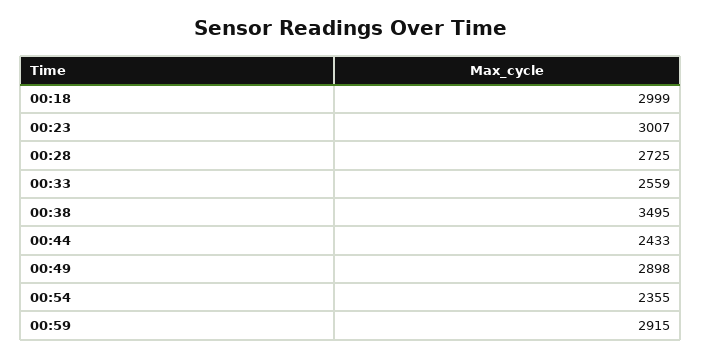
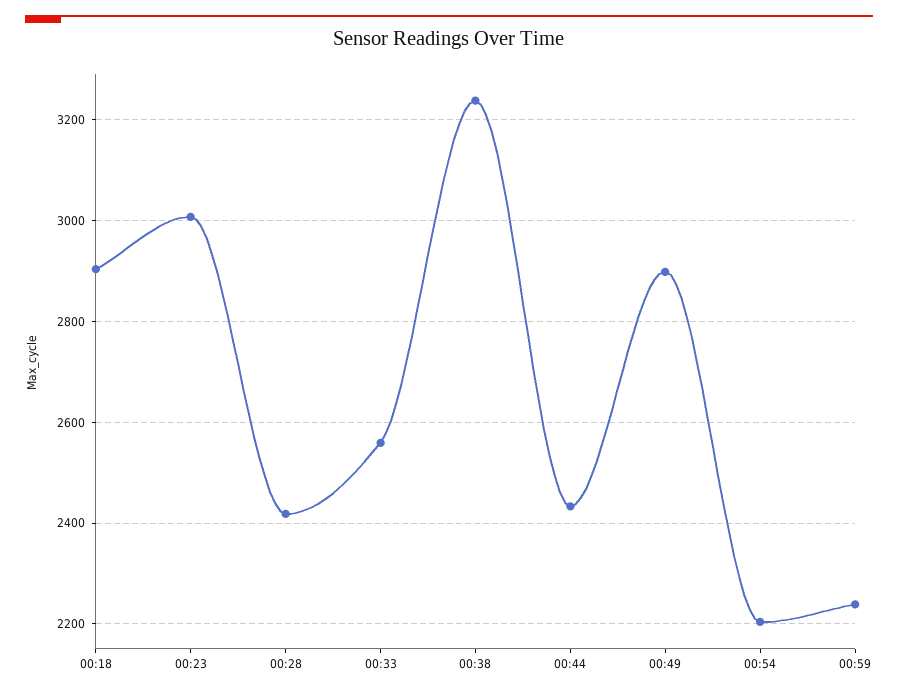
  {
-   "00:18": 2999,
+   "00:18": 2900,
    "00:23": 3007,
-   "00:28": 2725,
+   "00:28": 2420,
    "00:33": 2559,
-   "00:38": 3495,
+   "00:38": 3240,
    "00:44": 2433,
    "00:49": 2898,
-   "00:54": 2355,
+   "00:54": 2200,
-   "00:59": 2915
+   "00:59": 2240
  }

